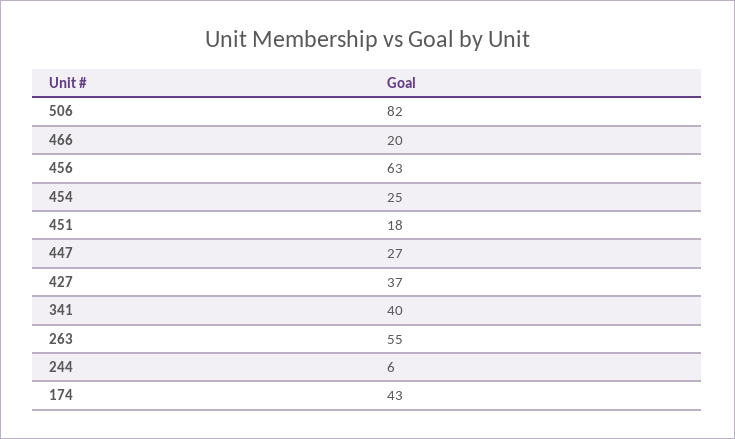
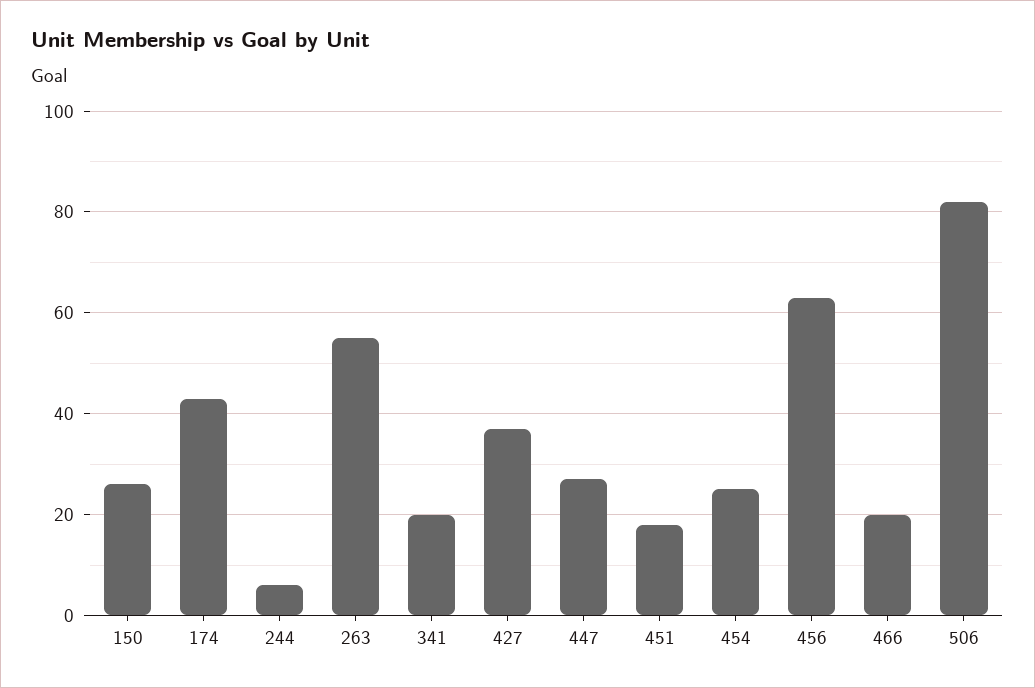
  {
    "506": 82,
    "466": 20,
    "456": 63,
    "454": 25,
    "451": 18,
    "447": 27,
    "427": 37,
-   "341": 40,
+   "341": 20,
    "263": 55,
    "244": 6,
-   "174": 43
+   "174": 43,
+   "150": 25
  }

